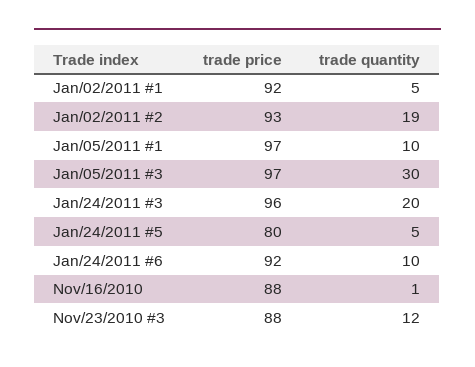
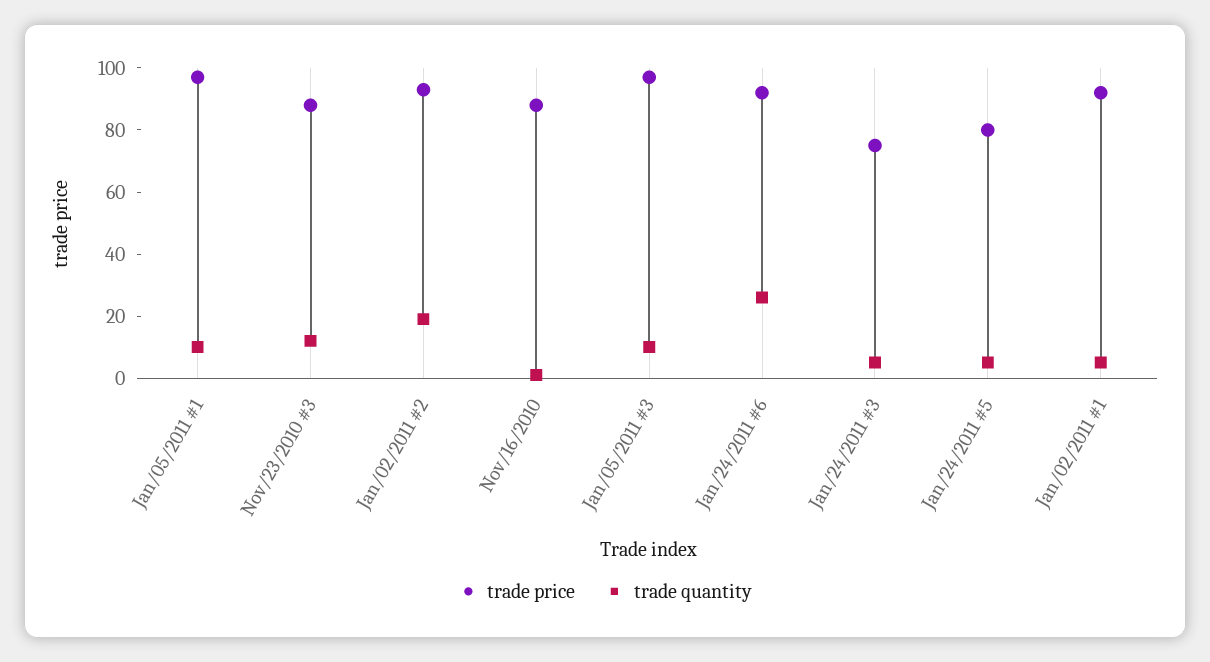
  {
    "trade price": {
      "Jan/02/2011 #1": 92,
      "Jan/02/2011 #2": 93,
      "Jan/05/2011 #1": 97,
      "Jan/05/2011 #3": 97,
-     "Jan/24/2011 #3": 96,
+     "Jan/24/2011 #3": 75,
      "Jan/24/2011 #5": 80,
      "Jan/24/2011 #6": 92,
      "Nov/16/2010": 88,
      "Nov/23/2010 #3": 88
    },
    "trade quantity": {
      "Jan/02/2011 #1": 5,
      "Jan/02/2011 #2": 19,
      "Jan/05/2011 #1": 10,
-     "Jan/05/2011 #3": 30,
+     "Jan/05/2011 #3": 10,
-     "Jan/24/2011 #3": 20,
+     "Jan/24/2011 #3": 5,
      "Jan/24/2011 #5": 5,
-     "Jan/24/2011 #6": 10,
+     "Jan/24/2011 #6": 25,
      "Nov/16/2010": 1,
      "Nov/23/2010 #3": 12
    }
  }

